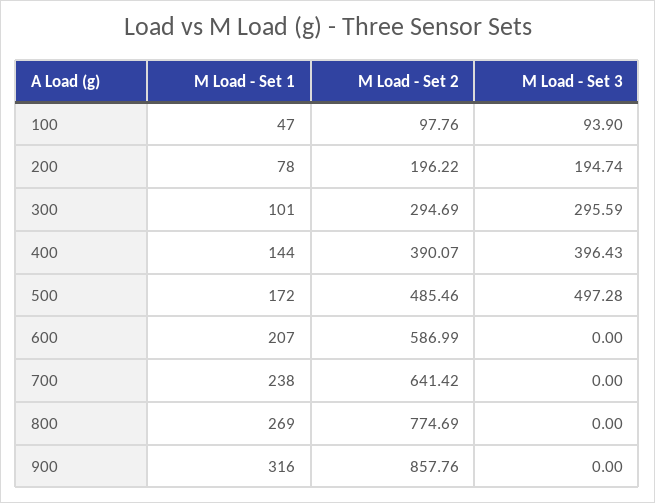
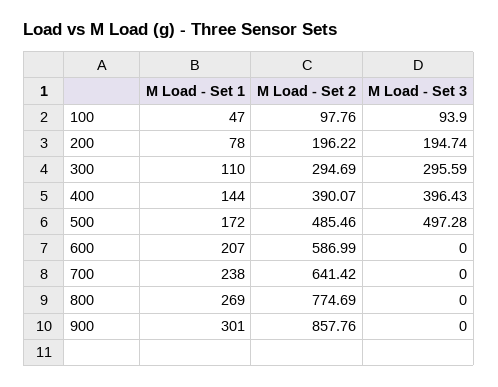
  {
    "M Load - Set 1": {
      "100": 47,
      "200": 78,
-     "300": 101,
+     "300": 110,
      "400": 144,
      "500": 172,
      "600": 207,
      "700": 238,
      "800": 269,
-     "900": 316
+     "900": 301
    },
    "M Load - Set 2": {
      "100": 97.76,
      "200": 196.22,
      "300": 294.69,
      "400": 390.07,
      "500": 485.46,
      "600": 586.99,
      "700": 641.42,
      "800": 774.69,
      "900": 857.76
    },
    "M Load - Set 3": {
      "100": 93.9,
      "200": 194.74,
      "300": 295.59,
      "400": 396.43,
      "500": 497.28,
      "600": 0,
      "700": 0,
      "800": 0,
      "900": 0
    }
  }

